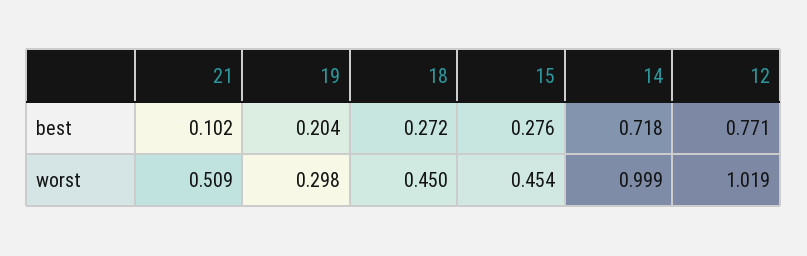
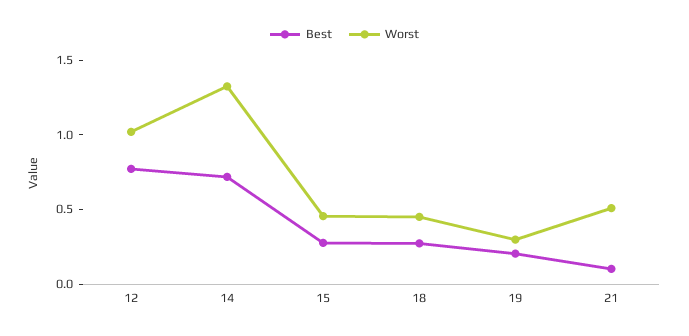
  {
    "best": {
      "21": 0.102,
      "19": 0.204,
      "18": 0.272,
      "15": 0.276,
      "14": 0.718,
      "12": 0.771
    },
    "worst": {
      "21": 0.509,
      "19": 0.298,
      "18": 0.45,
      "15": 0.454,
-     "14": 0.999,
+     "14": 1.3,
      "12": 1.019
    }
  }

